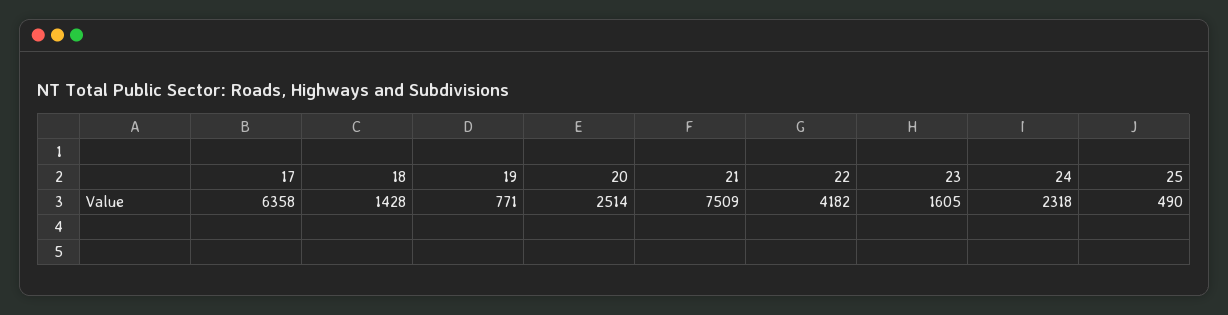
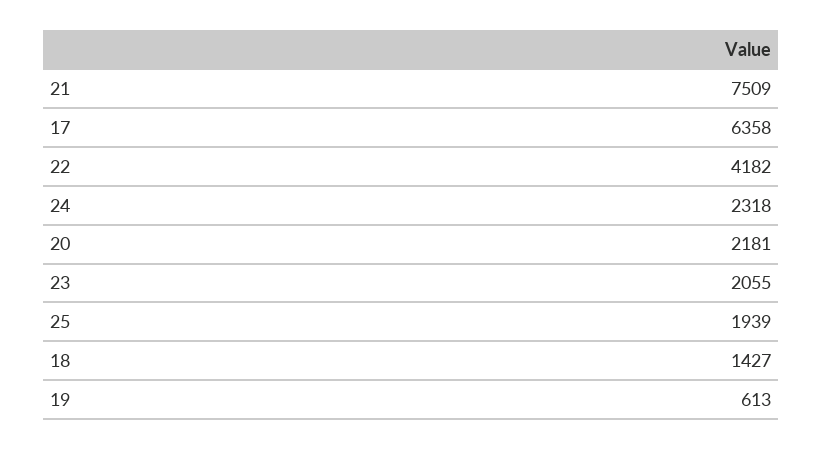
  {
    "17": 6358,
-   "18": 1428,
+   "18": 1427,
-   "19": 771,
+   "19": 613,
-   "20": 2514,
+   "20": 2181,
    "21": 7509,
    "22": 4182,
-   "23": 1605,
+   "23": 2055,
    "24": 2318,
-   "25": 490
+   "25": 1939
  }

